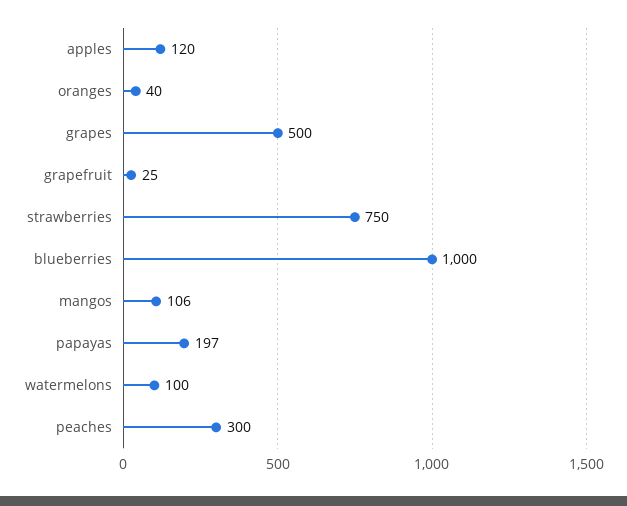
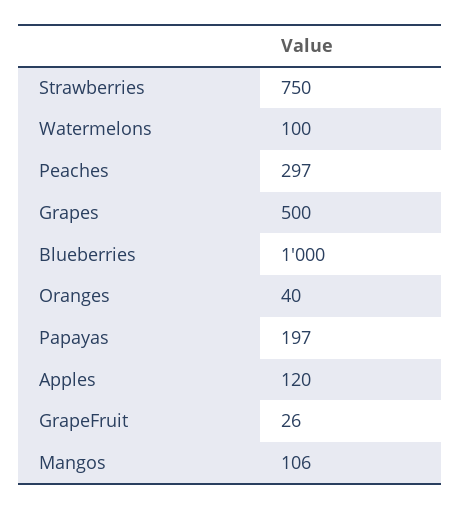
  {
    "apples": 120,
    "oranges": 40,
    "grapes": 500,
-   "grapefruit": 25,
+   "grapefruit": 26,
    "strawberries": 750,
    "blueberries": 1000,
    "mangos": 106,
    "papayas": 197,
    "watermelons": 100,
-   "peaches": 300
+   "peaches": 297
  }

